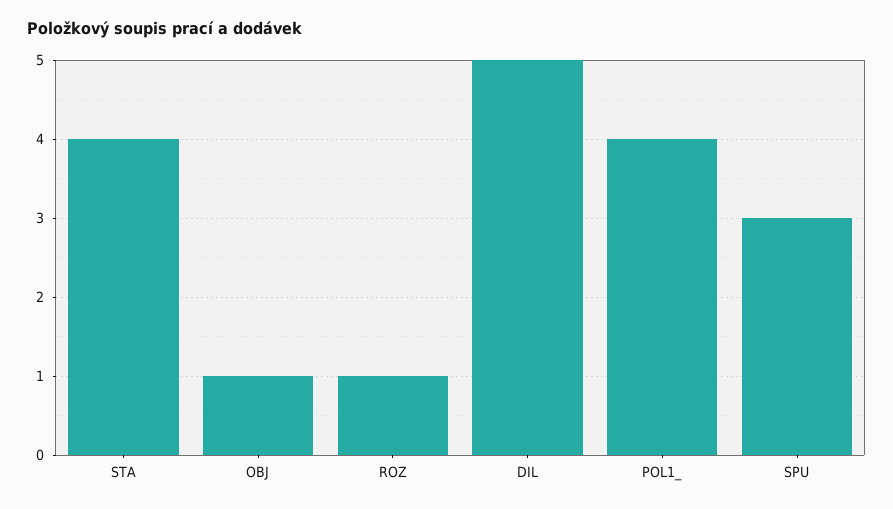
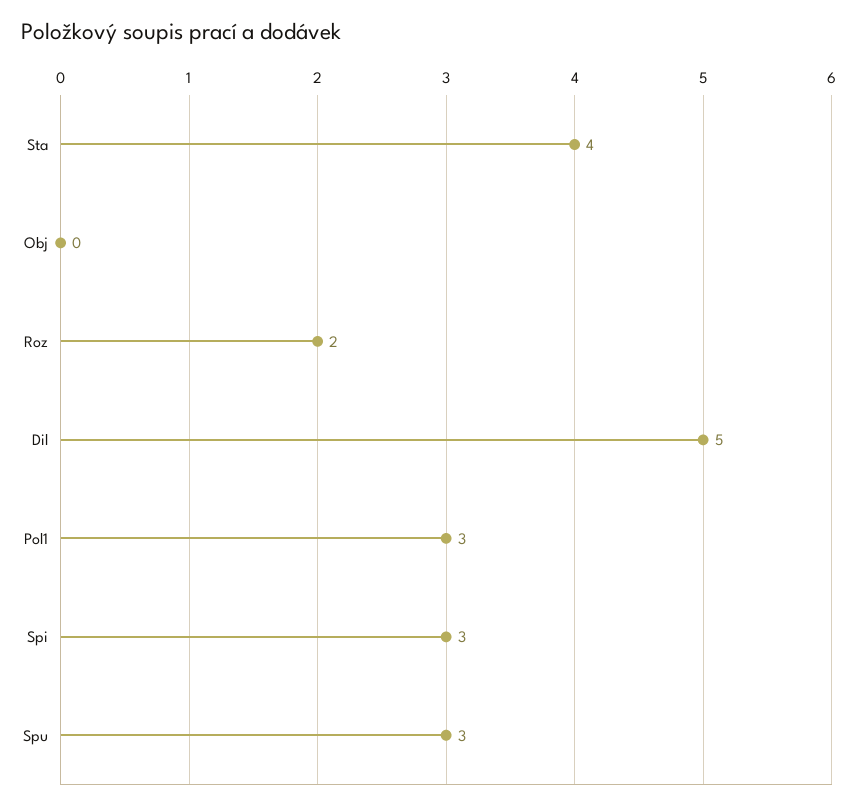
  {
    "STA": 4,
-   "OBJ": 1,
+   "OBJ": 0,
-   "ROZ": 1,
+   "ROZ": 2,
    "DIL": 5,
-   "POL1_": 4,
+   "POL1_": 3,
-   "SPU": 3
+   "SPU": 3,
+   "Spi": 3
  }

